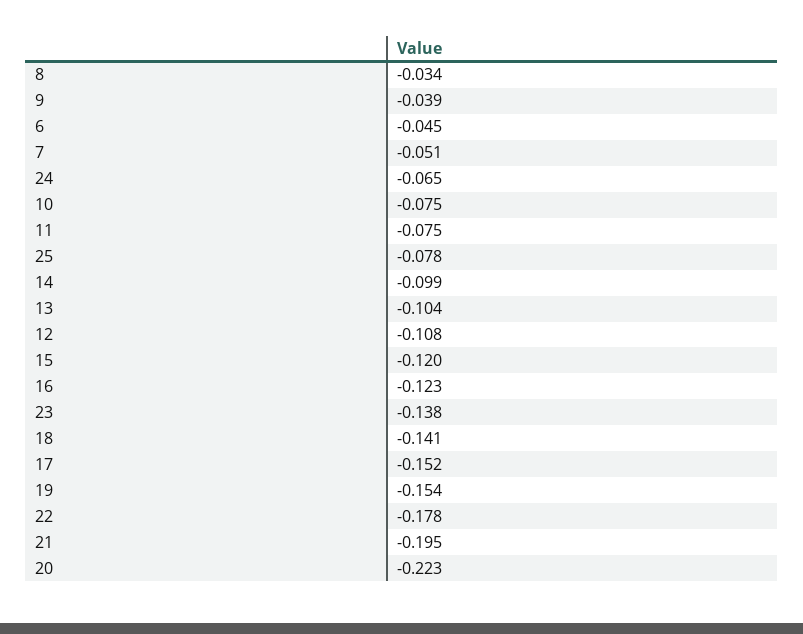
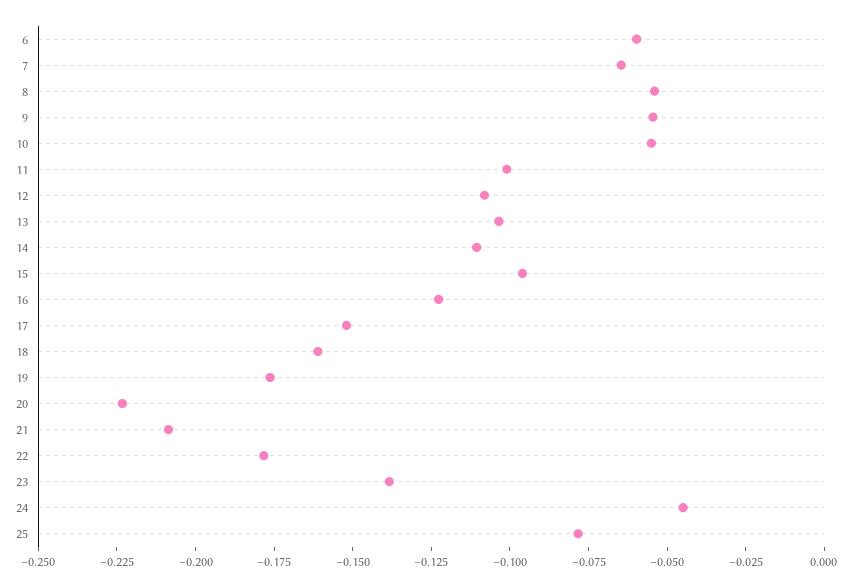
  {
-   "8": -0.034,
+   "8": -0.055,
-   "9": -0.039,
+   "9": -0.055,
-   "6": -0.045,
+   "6": -0.06,
-   "7": -0.051,
+   "7": -0.065,
-   "24": -0.065,
+   "24": -0.045,
-   "10": -0.075,
+   "10": -0.055,
-   "11": -0.075,
+   "11": -0.1,
    "25": -0.078,
-   "14": -0.099,
+   "14": -0.11,
    "13": -0.104,
    "12": -0.108,
-   "15": -0.12,
+   "15": -0.095,
    "16": -0.123,
    "23": -0.138,
-   "18": -0.141,
+   "18": -0.16,
    "17": -0.152,
-   "19": -0.154,
+   "19": -0.175,
    "22": -0.178,
-   "21": -0.195,
+   "21": -0.21,
    "20": -0.223
  }

